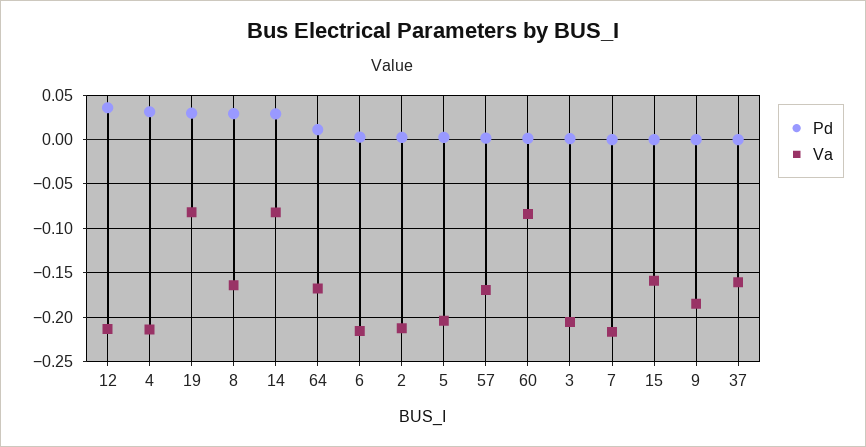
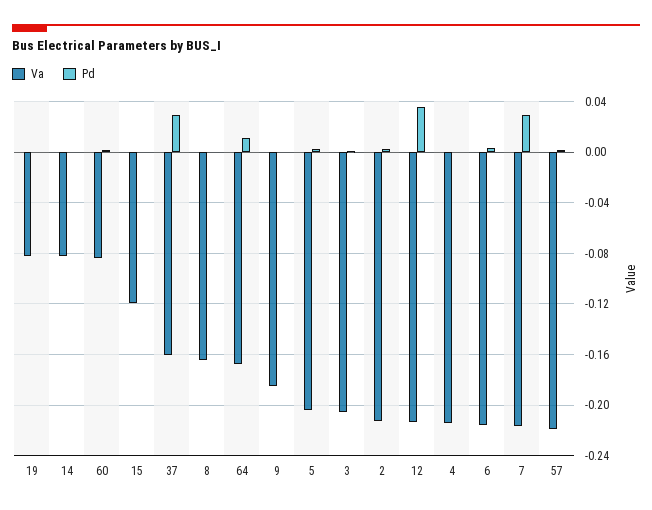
  {
    "Pd": {
      "12": 0.035,
-     "4": 0.03,
+     "4": 0,
-     "19": 0.03,
+     "19": 0,
-     "8": 0.03,
+     "8": 0,
-     "14": 0.03,
+     "14": 0,
      "64": 0.01,
      "6": 0.005,
      "2": 0.005,
      "5": 0.005,
      "57": 0,
      "60": 0,
      "3": 0,
-     "7": 0,
+     "7": 0.03,
      "15": 0,
      "9": 0,
-     "37": 0
+     "37": 0.03
    },
    "Va": {
      "12": -0.215,
      "4": -0.215,
      "19": -0.08,
      "8": -0.165,
      "14": -0.08,
      "64": -0.17,
      "6": -0.215,
      "2": -0.215,
      "5": -0.205,
-     "57": -0.17,
+     "57": -0.22,
      "60": -0.085,
      "3": -0.205,
      "7": -0.215,
-     "15": -0.16,
+     "15": -0.12,
      "9": -0.185,
      "37": -0.16
    }
  }

